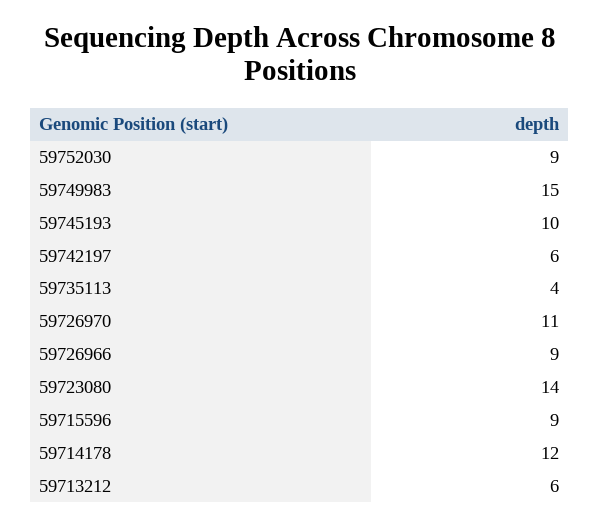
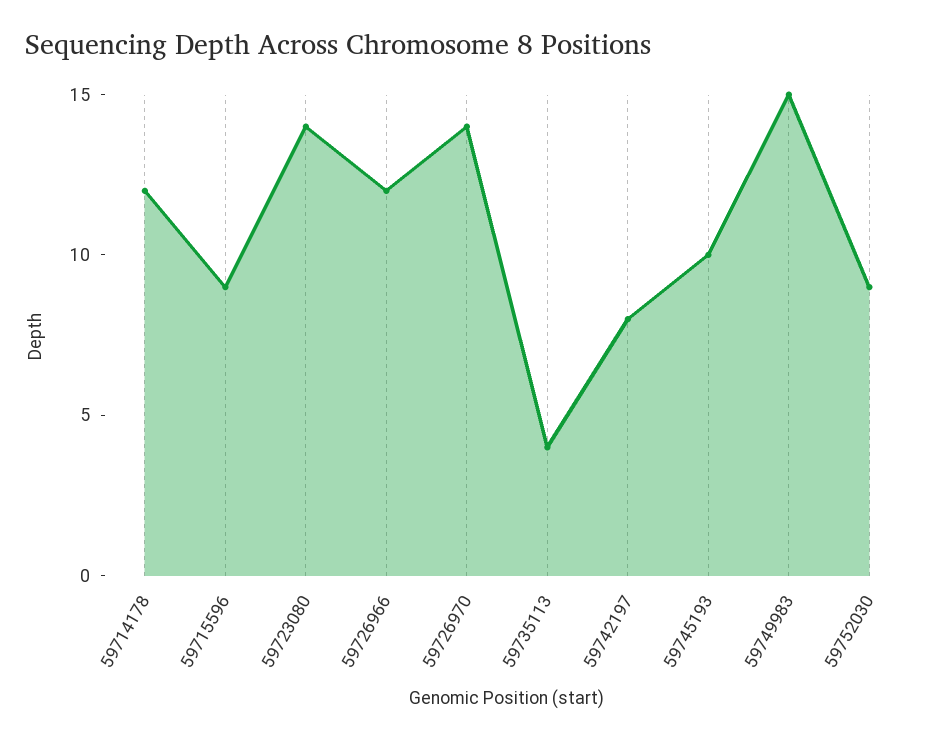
  {
    "59752030": 9,
    "59749983": 15,
    "59745193": 10,
-   "59742197": 6,
+   "59742197": 8,
    "59735113": 4,
-   "59726970": 11,
+   "59726970": 14,
-   "59726966": 9,
+   "59726966": 12,
    "59723080": 14,
    "59715596": 9,
-   "59714178": 12,
+   "59714178": 12
-   "59713212": 6
  }

